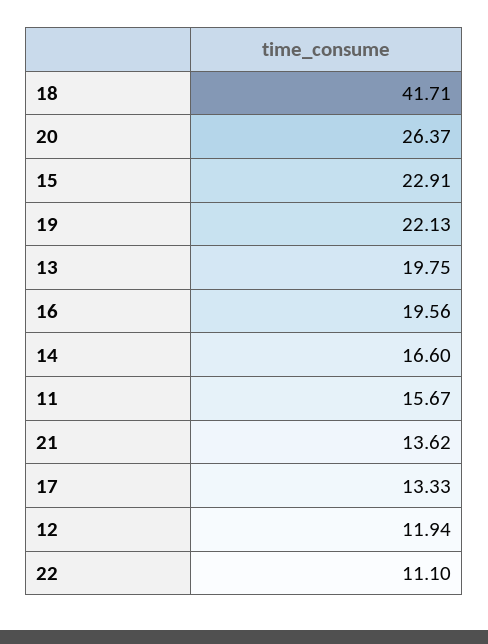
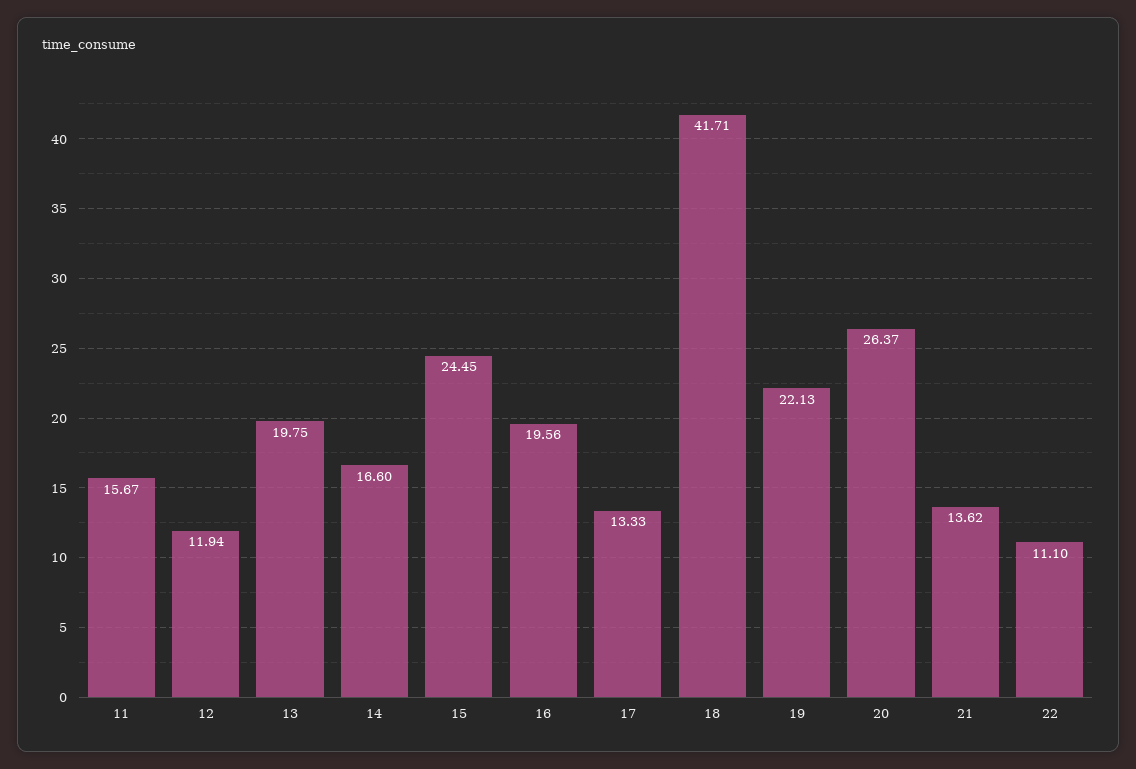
  {
    "18": 41.71,
    "20": 26.37,
-   "15": 22.91,
+   "15": 24.45,
    "19": 22.13,
    "13": 19.75,
    "16": 19.56,
    "14": 16.6,
    "11": 15.67,
    "21": 13.62,
    "17": 13.33,
    "12": 11.94,
    "22": 11.1
  }

